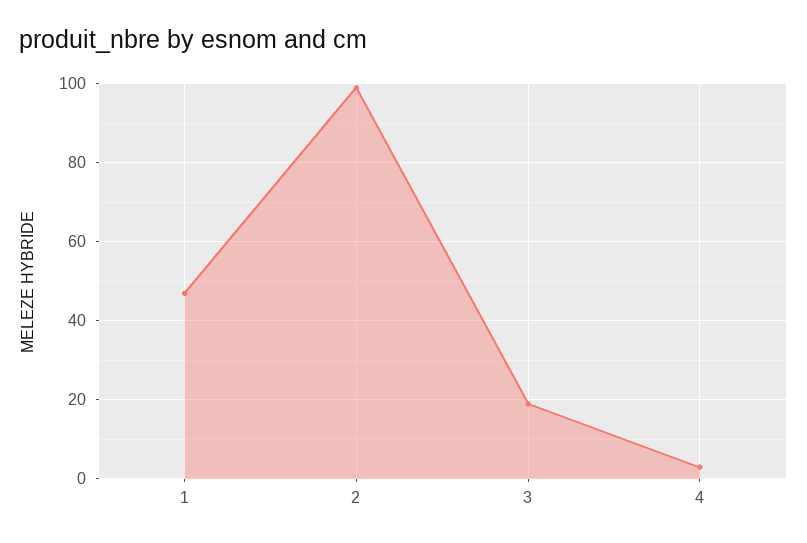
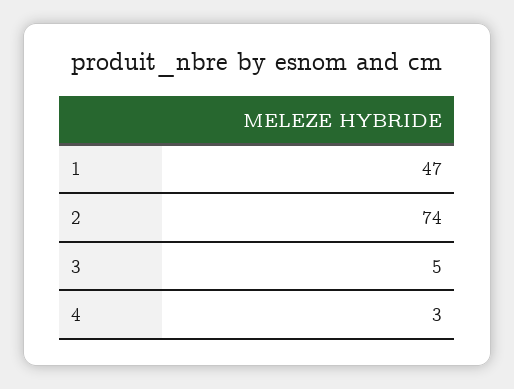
  {
    "1": 47,
-   "2": 100,
+   "2": 74,
-   "3": 20,
+   "3": 5,
    "4": 3
  }

